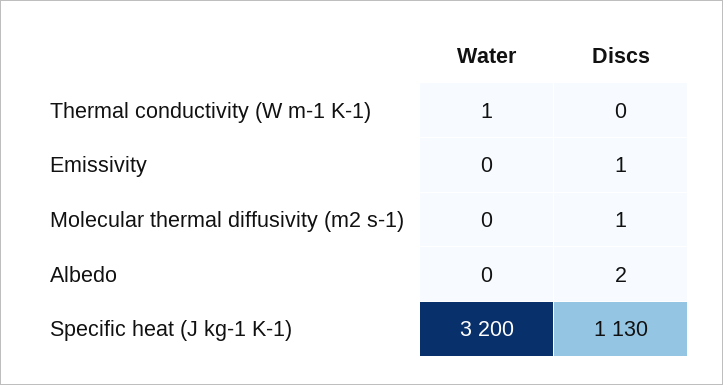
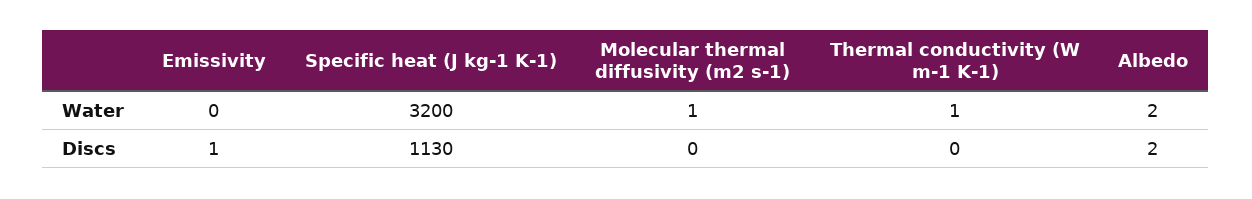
  {
    "Water": {
      "Thermal conductivity (W m-1 K-1)": 1,
      "Emissivity": 0,
-     "Molecular thermal diffusivity (m2 s-1)": 0,
+     "Molecular thermal diffusivity (m2 s-1)": 1,
-     "Albedo": 0,
+     "Albedo": 2,
      "Specific heat (J kg-1 K-1)": 3200
    },
    "Discs": {
      "Thermal conductivity (W m-1 K-1)": 0,
      "Emissivity": 1,
-     "Molecular thermal diffusivity (m2 s-1)": 1,
+     "Molecular thermal diffusivity (m2 s-1)": 0,
      "Albedo": 2,
      "Specific heat (J kg-1 K-1)": 1130
    }
  }

